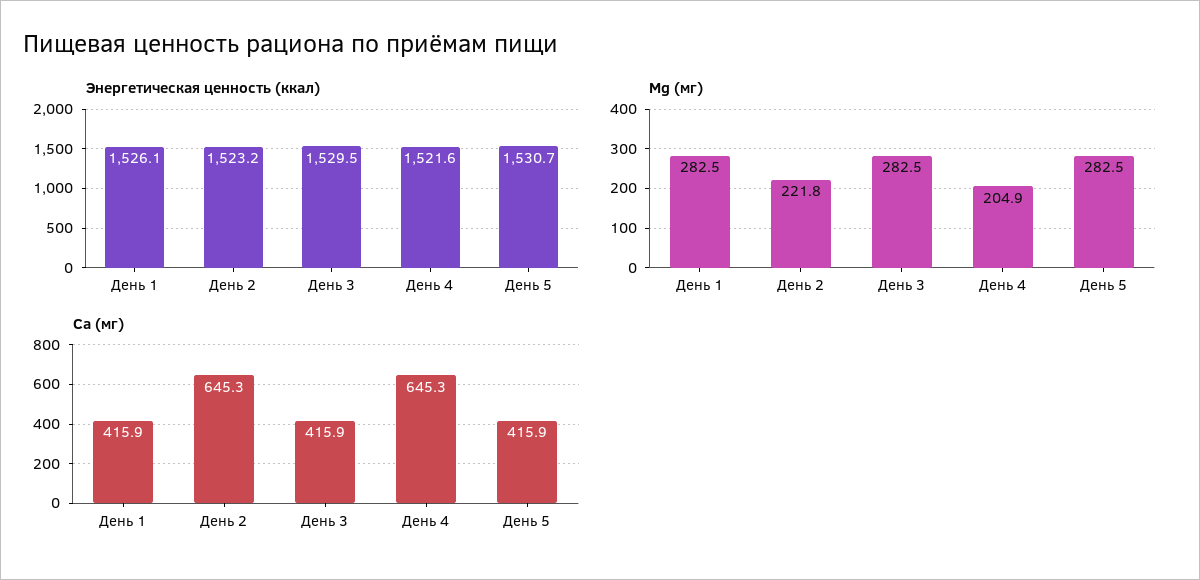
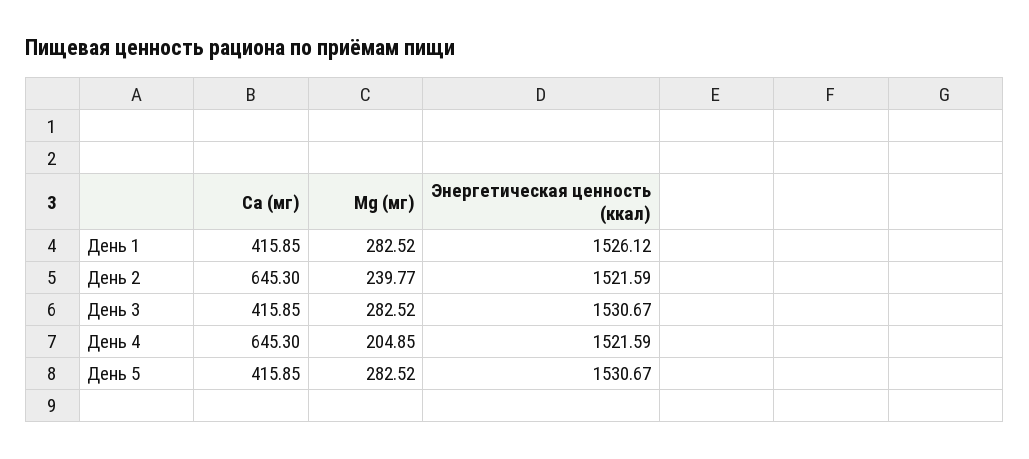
  {
    "Энергетическая ценность (ккал)": {
      "День 1": 1526.12,
-     "День 2": 1523.2,
+     "День 2": 1521.59,
-     "День 3": 1529.5,
+     "День 3": 1530.67,
      "День 4": 1521.59,
      "День 5": 1530.67
    },
    "Mg (мг)": {
      "День 1": 282.52,
-     "День 2": 221.8,
+     "День 2": 239.77,
      "День 3": 282.52,
      "День 4": 204.85,
      "День 5": 282.52
    },
    "Ca (мг)": {
      "День 1": 415.85,
      "День 2": 645.3,
      "День 3": 415.85,
      "День 4": 645.3,
      "День 5": 415.85
    }
  }

